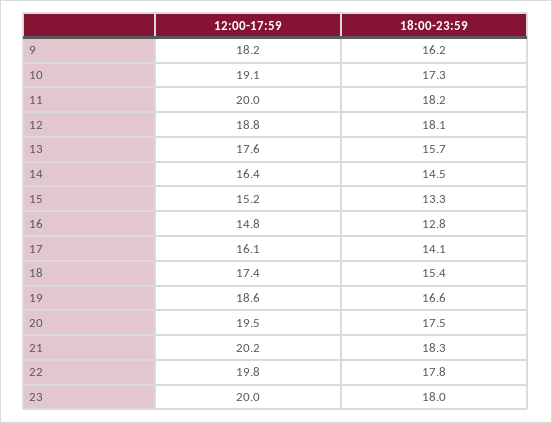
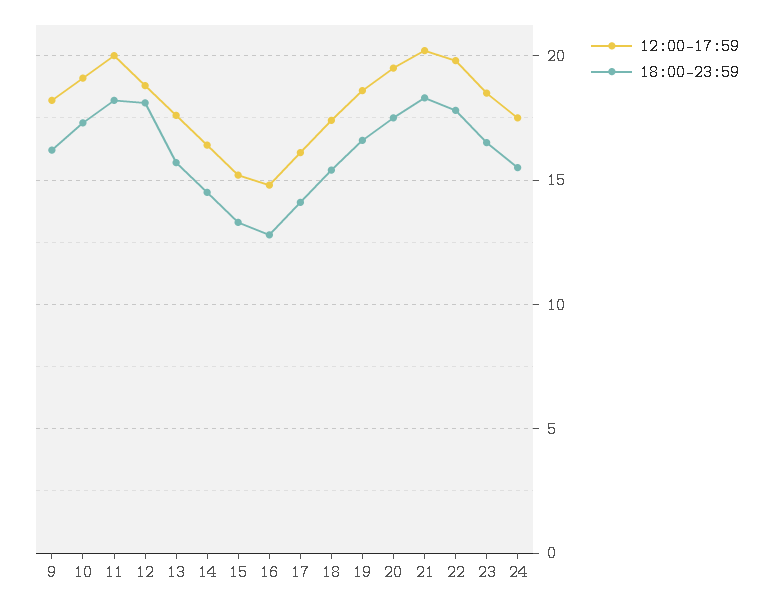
  {
    "12:00-17:59": {
      "9": 18.2,
      "10": 19.1,
      "11": 20,
      "12": 18.8,
      "13": 17.6,
      "14": 16.4,
      "15": 15.2,
      "16": 14.8,
      "17": 16.1,
      "18": 17.4,
      "19": 18.6,
      "20": 19.5,
      "21": 20.2,
      "22": 19.8,
-     "23": 20
+     "23": 18.5,
+     "24": 17.5
    },
    "18:00-23:59": {
      "9": 16.2,
      "10": 17.3,
      "11": 18.2,
      "12": 18.1,
      "13": 15.7,
      "14": 14.5,
      "15": 13.3,
      "16": 12.8,
      "17": 14.1,
      "18": 15.4,
      "19": 16.6,
      "20": 17.5,
      "21": 18.3,
      "22": 17.8,
-     "23": 18
+     "23": 16.5,
+     "24": 15.5
    }
  }

